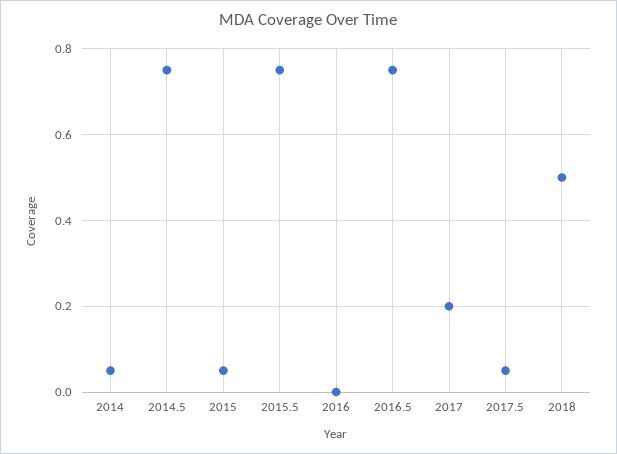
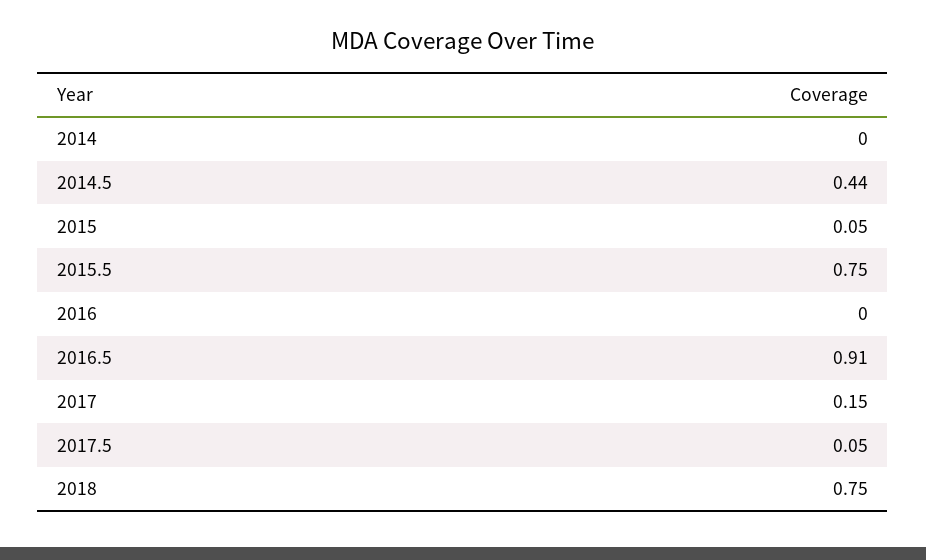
  {
-   "2014": 0.05,
+   "2014": 0,
-   "2014.5": 0.75,
+   "2014.5": 0.44,
    "2015": 0.05,
    "2015.5": 0.75,
    "2016": 0,
-   "2016.5": 0.75,
+   "2016.5": 0.91,
-   "2017": 0.2,
+   "2017": 0.15,
    "2017.5": 0.05,
-   "2018": 0.5
+   "2018": 0.75
  }

